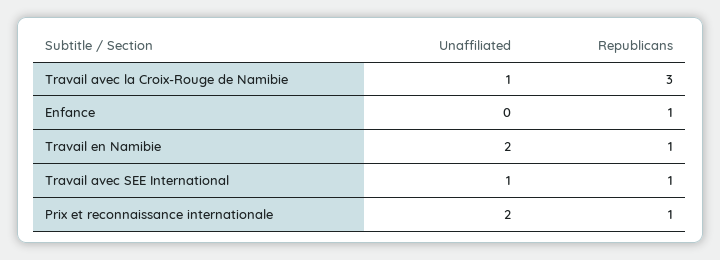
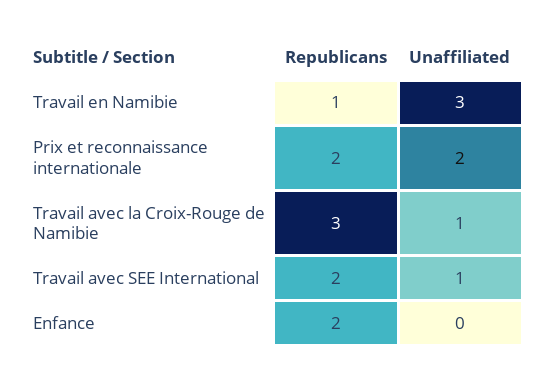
  {
    "Unaffiliated": {
      "Travail avec la Croix-Rouge de Namibie": 1,
      "Enfance": 0,
-     "Travail en Namibie": 2,
+     "Travail en Namibie": 3,
      "Travail avec SEE International": 1,
      "Prix et reconnaissance internationale": 2
    },
    "Republicans": {
      "Travail avec la Croix-Rouge de Namibie": 3,
-     "Enfance": 1,
+     "Enfance": 2,
      "Travail en Namibie": 1,
-     "Travail avec SEE International": 1,
+     "Travail avec SEE International": 2,
-     "Prix et reconnaissance internationale": 1
+     "Prix et reconnaissance internationale": 2
    }
  }

